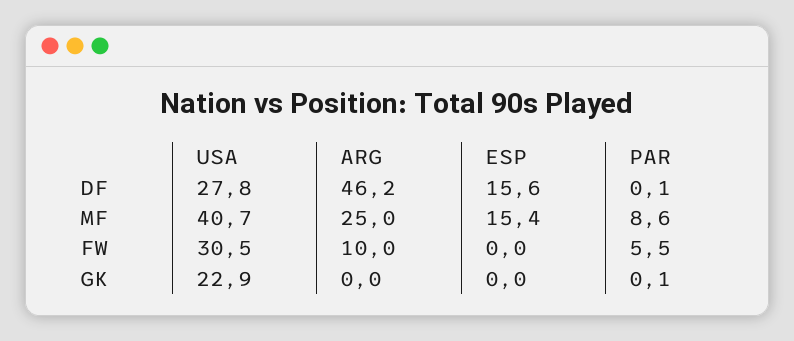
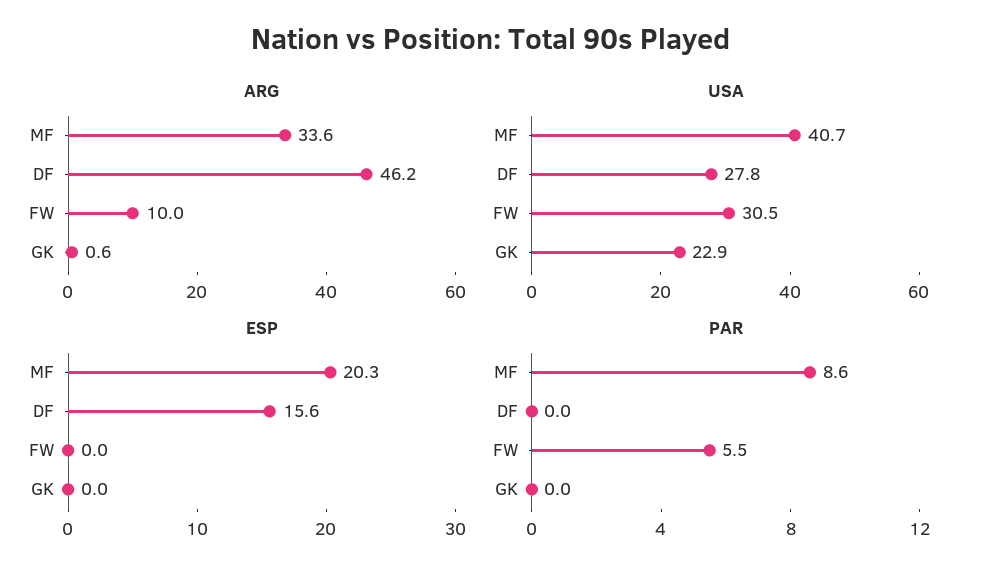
  {
    "USA": {
      "DF": 27.8,
      "MF": 40.7,
      "FW": 30.5,
      "GK": 22.9
    },
    "ARG": {
      "DF": 46.2,
-     "MF": 25,
+     "MF": 33.6,
      "FW": 10,
-     "GK": 0
+     "GK": 0.6
    },
    "ESP": {
      "DF": 15.6,
-     "MF": 15.4,
+     "MF": 20.3,
      "FW": 0,
      "GK": 0
    },
    "PAR": {
-     "DF": 0.1,
+     "DF": 0,
      "MF": 8.6,
      "FW": 5.5,
-     "GK": 0.1
+     "GK": 0
    }
  }

